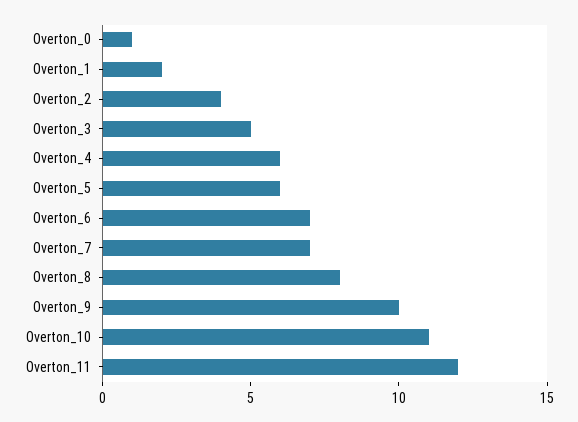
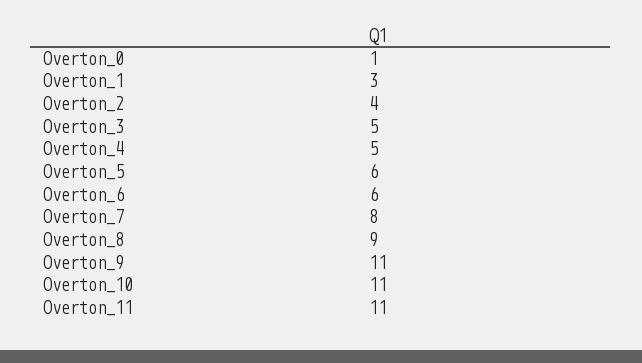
  {
    "Overton_0": 1,
-   "Overton_1": 2,
+   "Overton_1": 3,
    "Overton_2": 4,
    "Overton_3": 5,
-   "Overton_4": 6,
+   "Overton_4": 5,
    "Overton_5": 6,
-   "Overton_6": 7,
+   "Overton_6": 6,
-   "Overton_7": 7,
+   "Overton_7": 8,
-   "Overton_8": 8,
+   "Overton_8": 9,
-   "Overton_9": 10,
+   "Overton_9": 11,
    "Overton_10": 11,
-   "Overton_11": 12
+   "Overton_11": 11
  }

